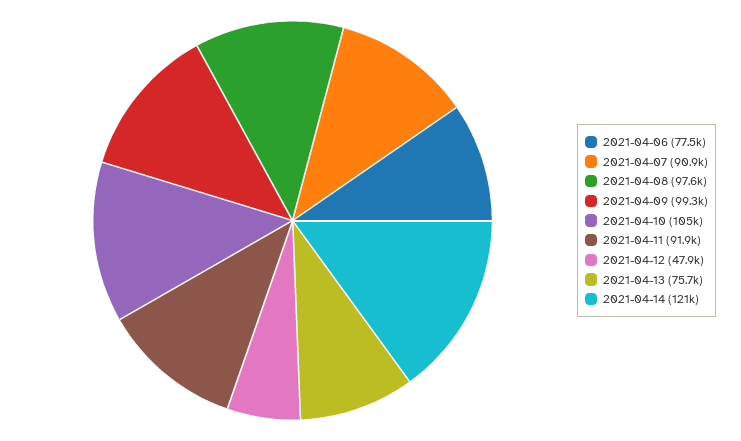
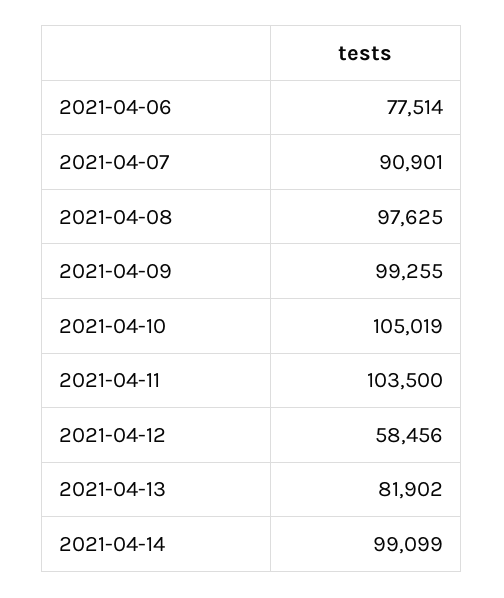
  {
    "2021-04-06": 77514,
    "2021-04-07": 90901,
    "2021-04-08": 97625,
    "2021-04-09": 99255,
    "2021-04-10": 105019,
-   "2021-04-11": 91900,
+   "2021-04-11": 103500,
-   "2021-04-12": 47900,
+   "2021-04-12": 58456,
-   "2021-04-13": 75700,
+   "2021-04-13": 81902,
-   "2021-04-14": 121000
+   "2021-04-14": 99099
  }

